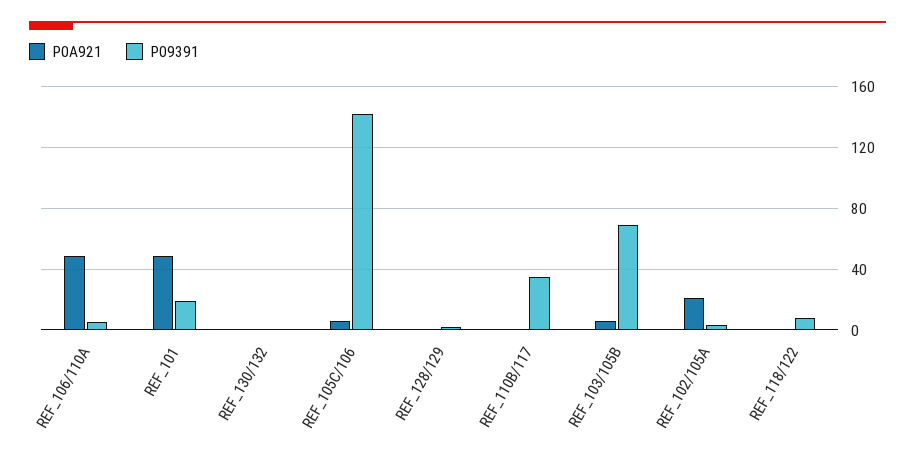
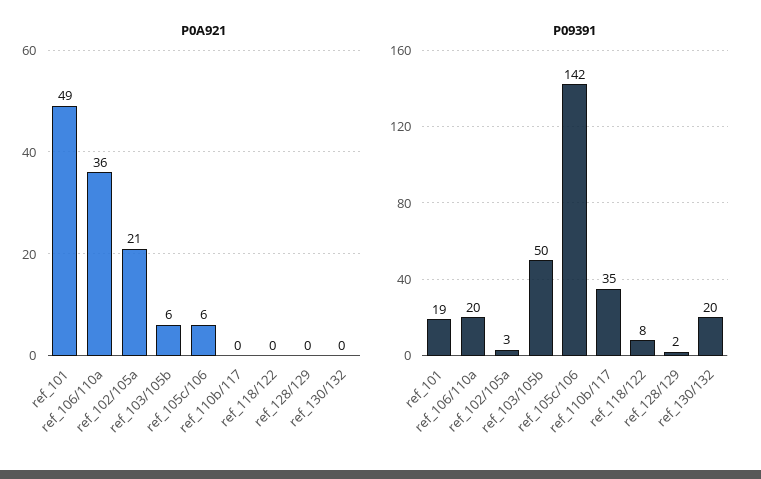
  {
    "P0A921": {
-     "REF_106/110A": 50,
+     "REF_106/110A": 36,
      "REF_101": 49,
      "REF_130/132": 0,
      "REF_105C/106": 6,
      "REF_128/129": 0,
      "REF_110B/117": 0,
      "REF_103/105B": 6,
      "REF_102/105A": 21,
      "REF_118/122": 0
    },
    "P09391": {
-     "REF_106/110A": 5,
+     "REF_106/110A": 20,
      "REF_101": 19,
-     "REF_130/132": 0,
+     "REF_130/132": 20,
      "REF_105C/106": 142,
      "REF_128/129": 2,
      "REF_110B/117": 35,
-     "REF_103/105B": 70,
+     "REF_103/105B": 50,
      "REF_102/105A": 3,
      "REF_118/122": 8
    }
  }

